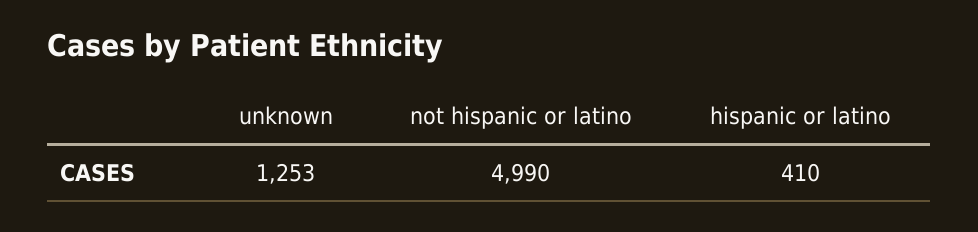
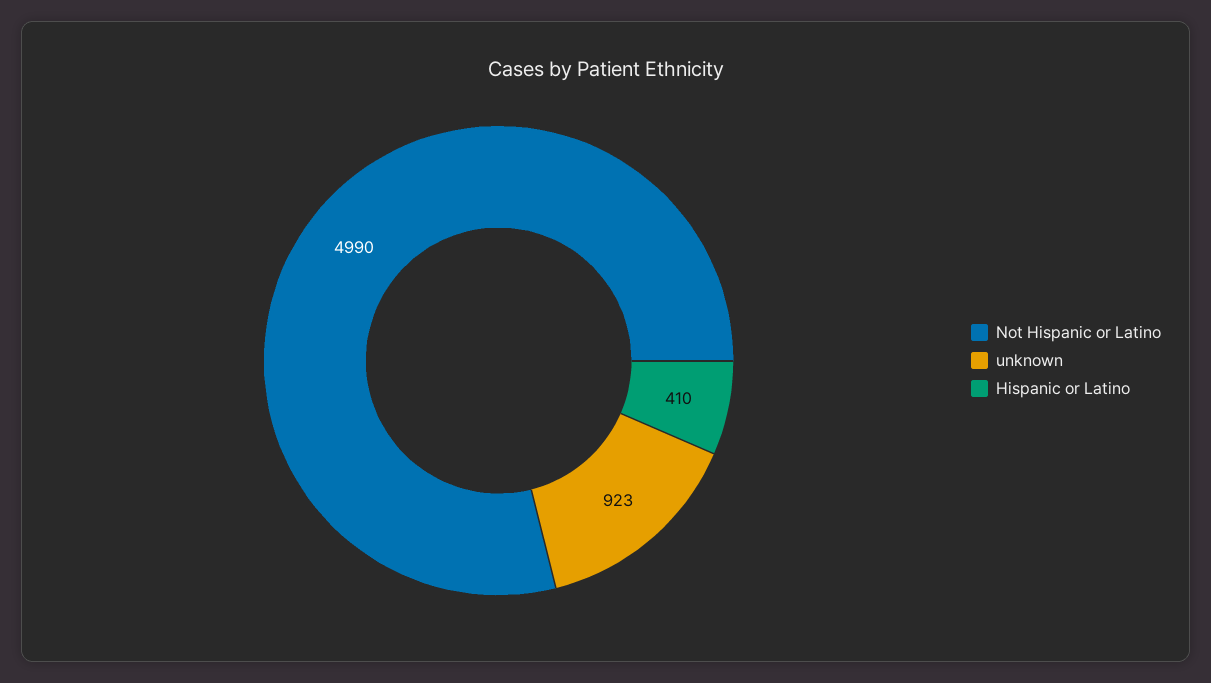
  {
-   "unknown": 1253,
+   "unknown": 923,
    "not hispanic or latino": 4990,
    "hispanic or latino": 410
  }

